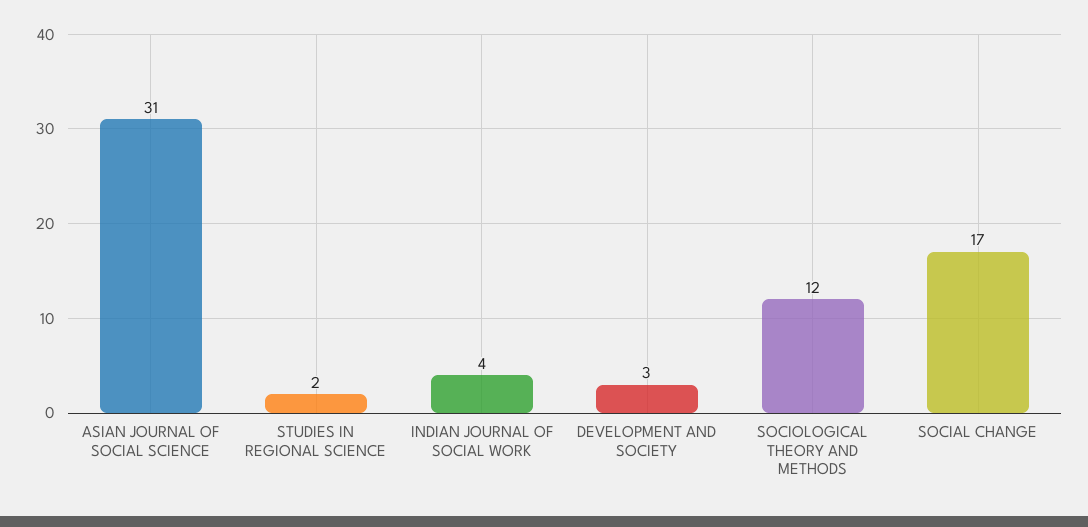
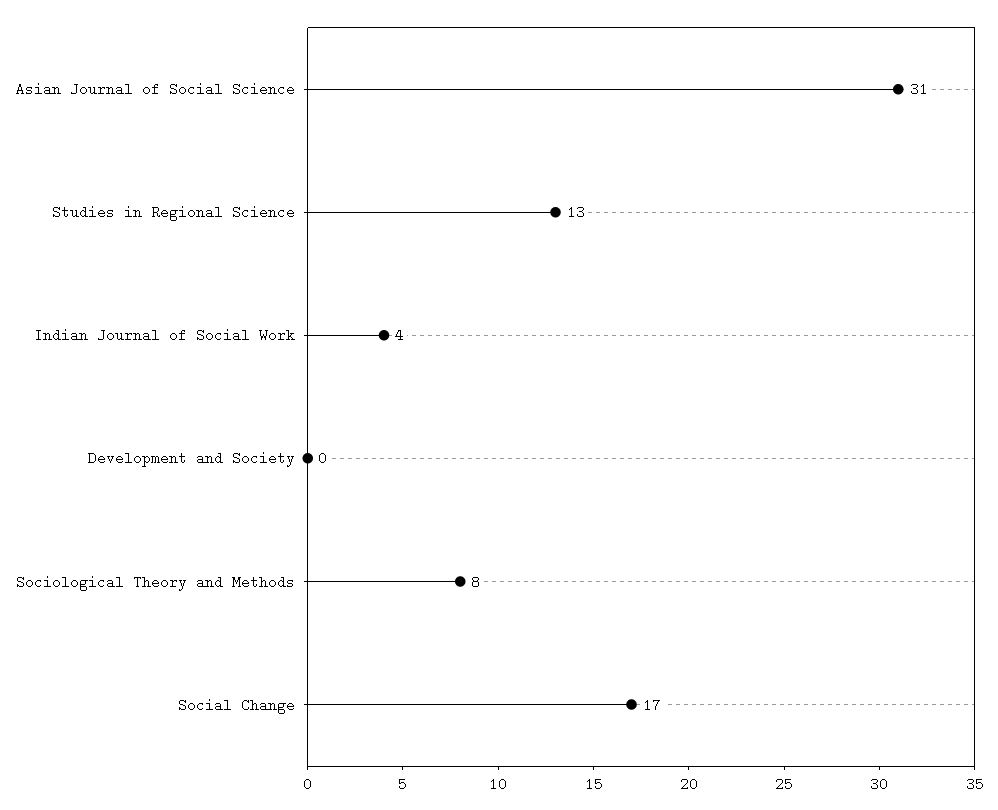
  {
    "ASIAN JOURNAL OF SOCIAL SCIENCE": 31,
-   "STUDIES IN REGIONAL SCIENCE": 2,
+   "STUDIES IN REGIONAL SCIENCE": 13,
    "INDIAN JOURNAL OF SOCIAL WORK": 4,
-   "DEVELOPMENT AND SOCIETY": 3,
+   "DEVELOPMENT AND SOCIETY": 0,
-   "SOCIOLOGICAL THEORY AND METHODS": 12,
+   "SOCIOLOGICAL THEORY AND METHODS": 8,
    "SOCIAL CHANGE": 17
  }

